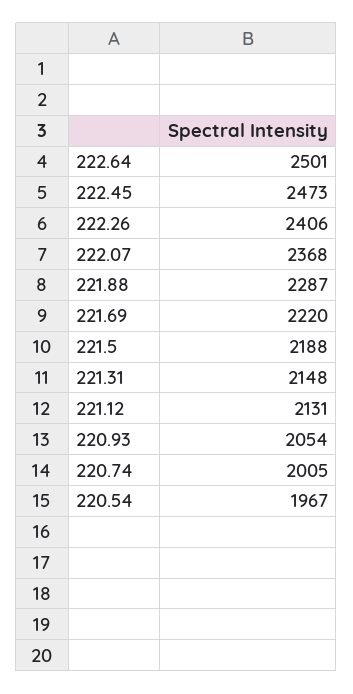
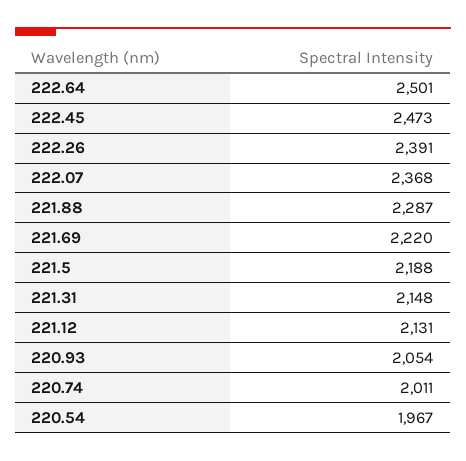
  {
    "222.64": 2501,
    "222.45": 2473,
-   "222.26": 2406,
+   "222.26": 2391,
    "222.07": 2368,
    "221.88": 2287,
    "221.69": 2220,
    "221.5": 2188,
    "221.31": 2148,
    "221.12": 2131,
    "220.93": 2054,
-   "220.74": 2005,
+   "220.74": 2011,
    "220.54": 1967
  }

